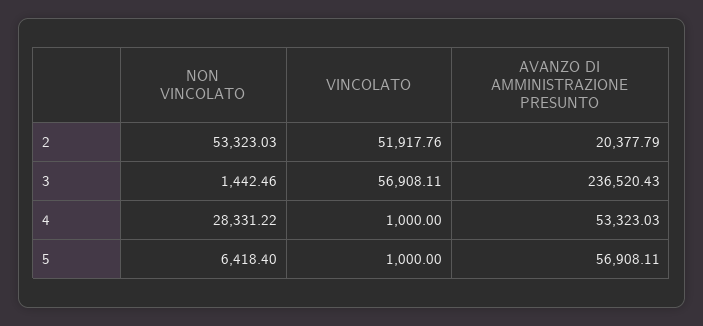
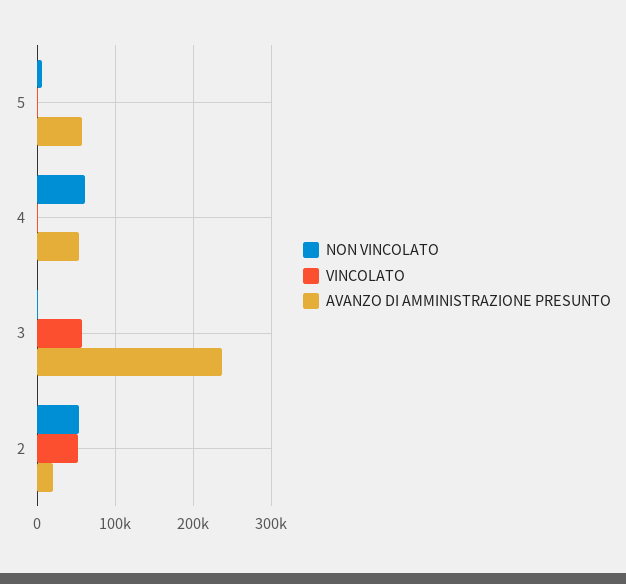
  {
    "NON VINCOLATO": {
      "2": 53323.03,
      "3": 1442.46,
-     "4": 28331.22,
+     "4": 60000,
      "5": 6418.4
    },
    "VINCOLATO": {
      "2": 51917.76,
      "3": 56908.11,
      "4": 1000,
      "5": 1000
    },
    "AVANZO DI AMMINISTRAZIONE PRESUNTO": {
      "2": 20377.79,
      "3": 236520.43,
      "4": 53323.03,
      "5": 56908.11
    }
  }

